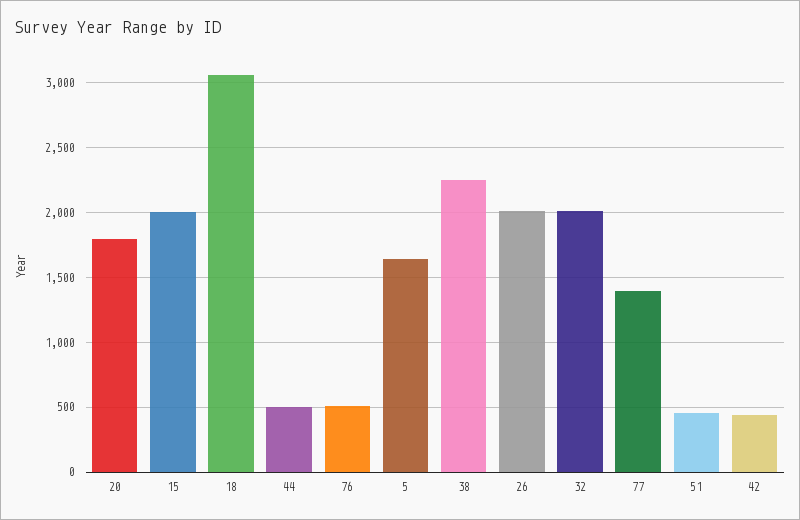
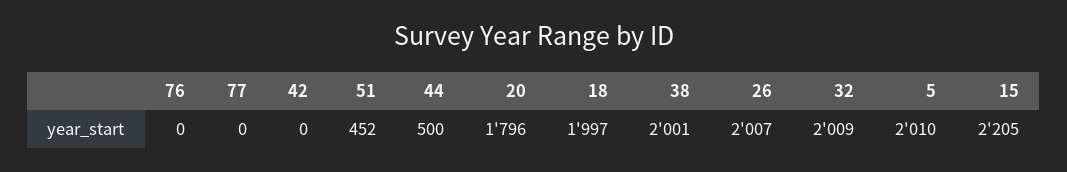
  {
    "20": 1796,
-   "15": 2000,
+   "15": 2205,
-   "18": 3050,
+   "18": 1997,
    "44": 500,
-   "76": 500,
+   "76": 0,
-   "5": 1650,
+   "5": 2010,
-   "38": 2250,
+   "38": 2001,
    "26": 2007,
    "32": 2009,
-   "77": 1400,
+   "77": 0,
    "51": 452,
-   "42": 450
+   "42": 0
  }

